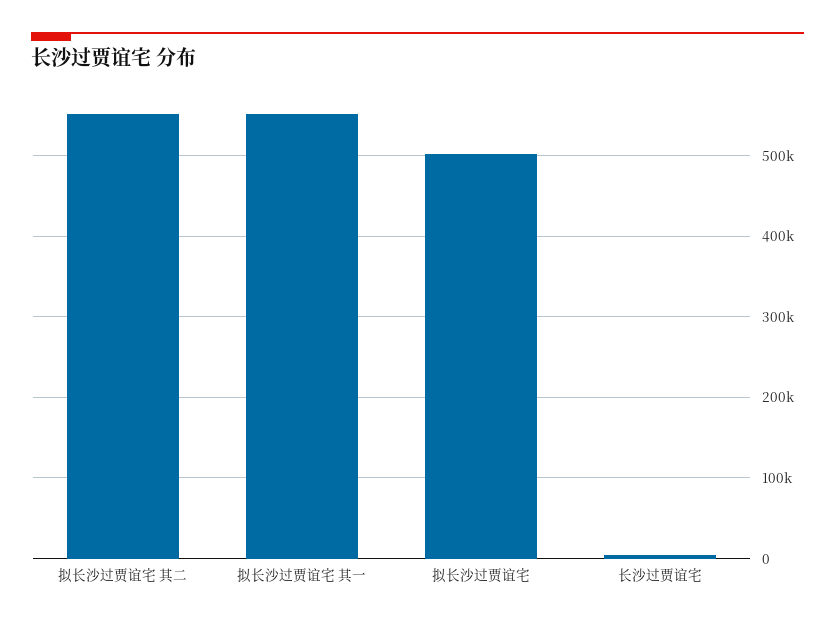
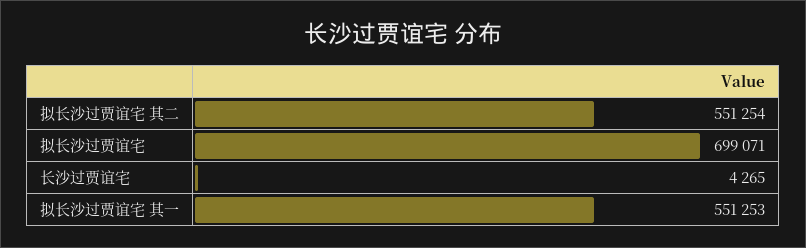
  {
    "拟长沙过贾谊宅 其二": 551254,
    "拟长沙过贾谊宅 其一": 551253,
-   "拟长沙过贾谊宅": 500000,
+   "拟长沙过贾谊宅": 699071,
    "长沙过贾谊宅": 4265
  }

